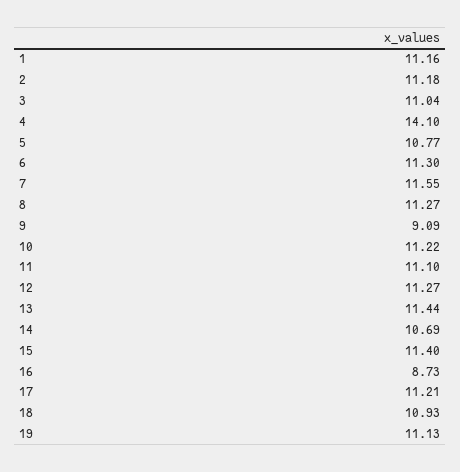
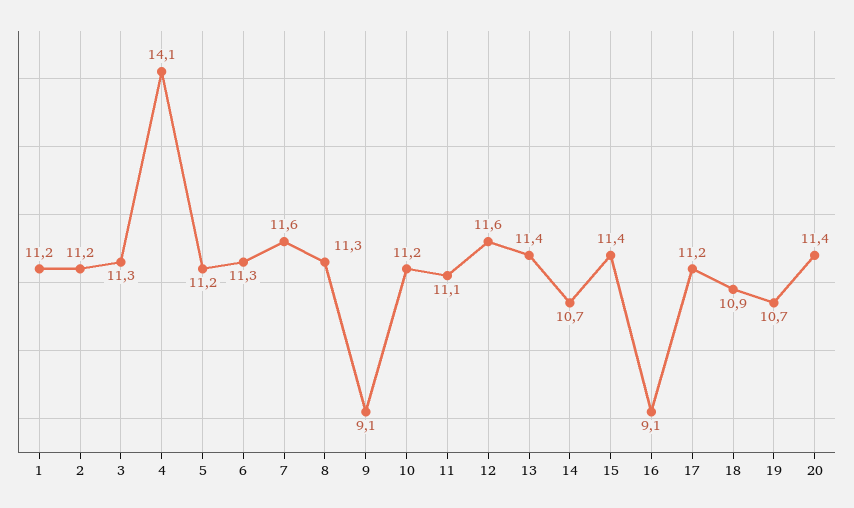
  {
    "1": 11.16,
    "2": 11.18,
-   "3": 11.04,
+   "3": 11.3,
    "4": 14.1,
-   "5": 10.77,
+   "5": 11.2,
    "6": 11.3,
    "7": 11.55,
    "8": 11.27,
    "9": 9.09,
    "10": 11.22,
    "11": 11.1,
-   "12": 11.27,
+   "12": 11.6,
    "13": 11.44,
    "14": 10.69,
    "15": 11.4,
-   "16": 8.73,
+   "16": 9.1,
    "17": 11.21,
    "18": 10.93,
-   "19": 11.13
+   "19": 10.7,
+   "20": 11.4
  }

